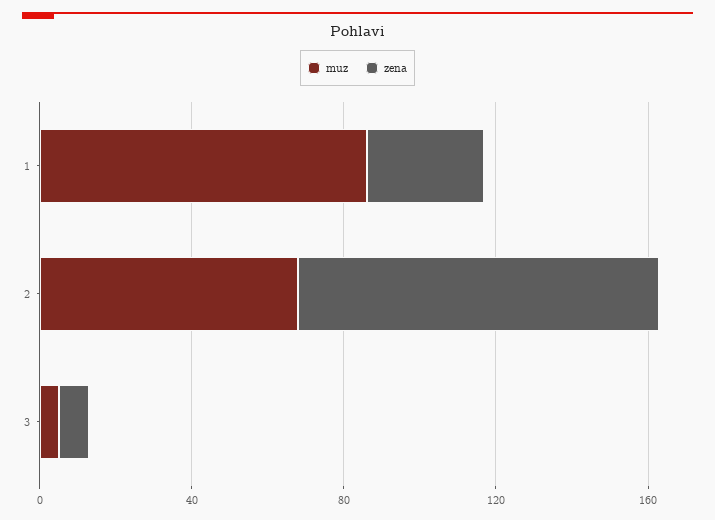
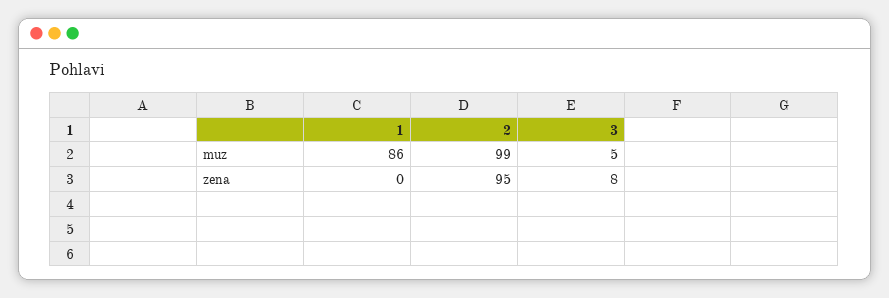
  {
    "muz": {
      "1": 86,
-     "2": 70,
+     "2": 99,
      "3": 5
    },
    "zena": {
-     "1": 30,
+     "1": 0,
      "2": 95,
      "3": 8
    }
  }

